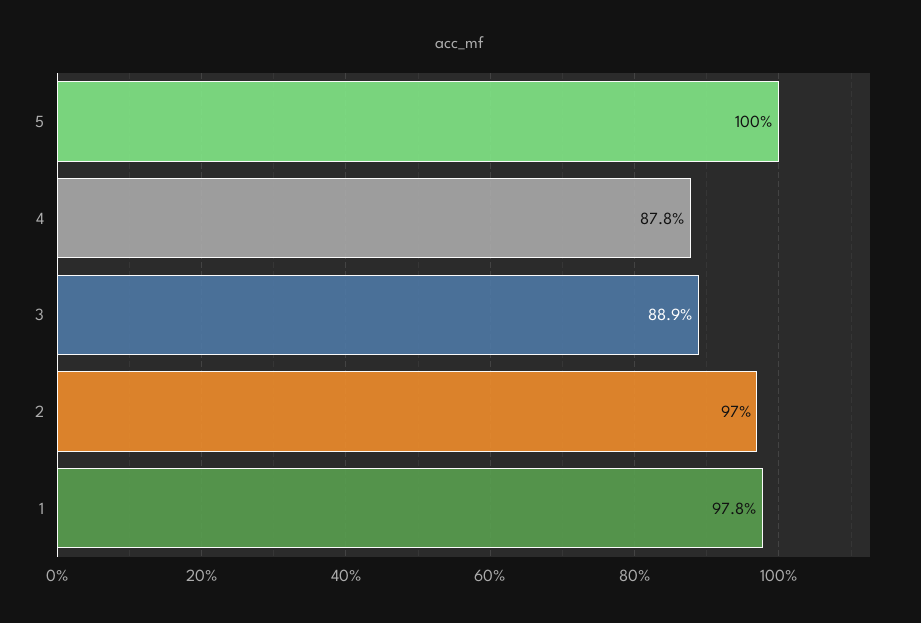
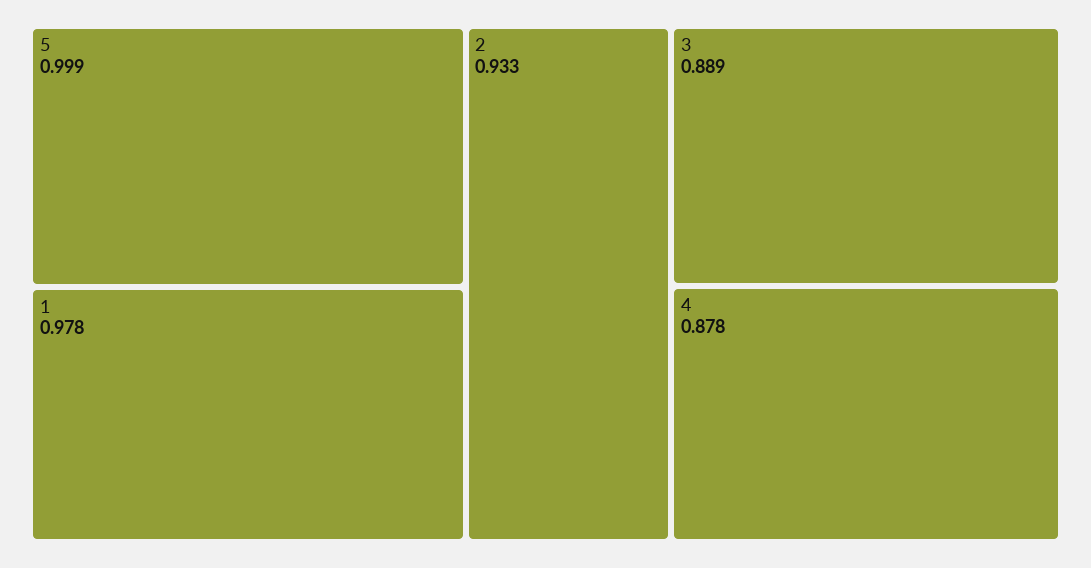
  {
-   "5": 1,
+   "5": 0.999,
    "4": 0.878,
    "3": 0.889,
-   "2": 0.97,
+   "2": 0.933,
    "1": 0.978
  }

